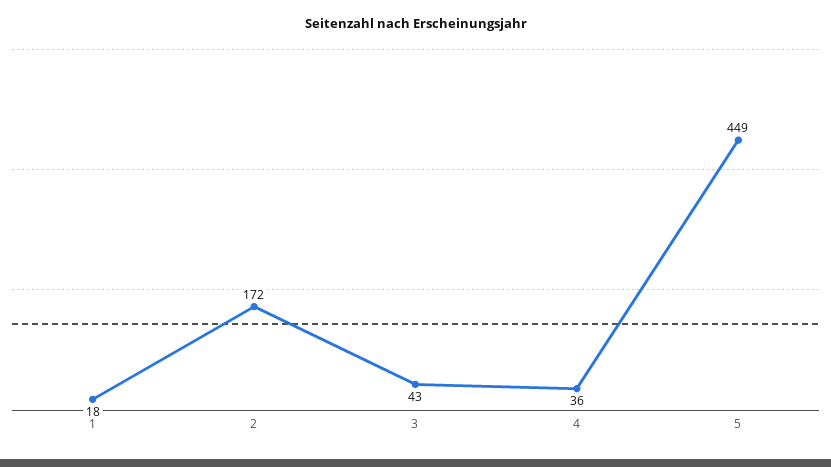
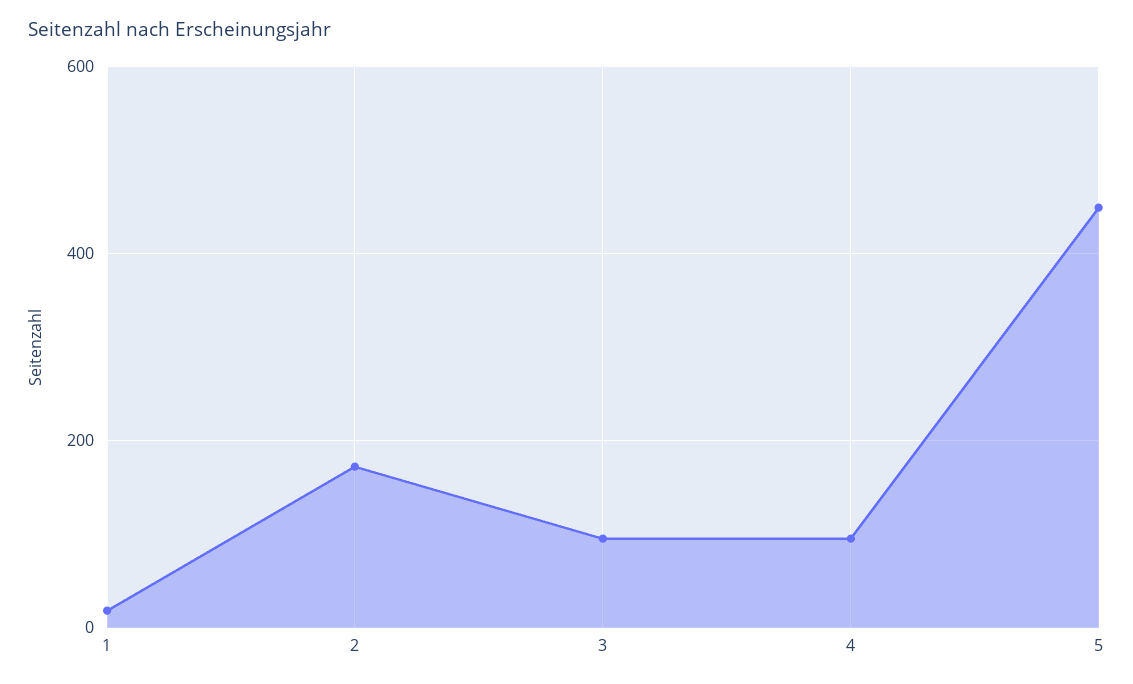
  {
    "1": 18,
    "2": 172,
-   "3": 43,
+   "3": 100,
-   "4": 36,
+   "4": 100,
    "5": 449
  }

